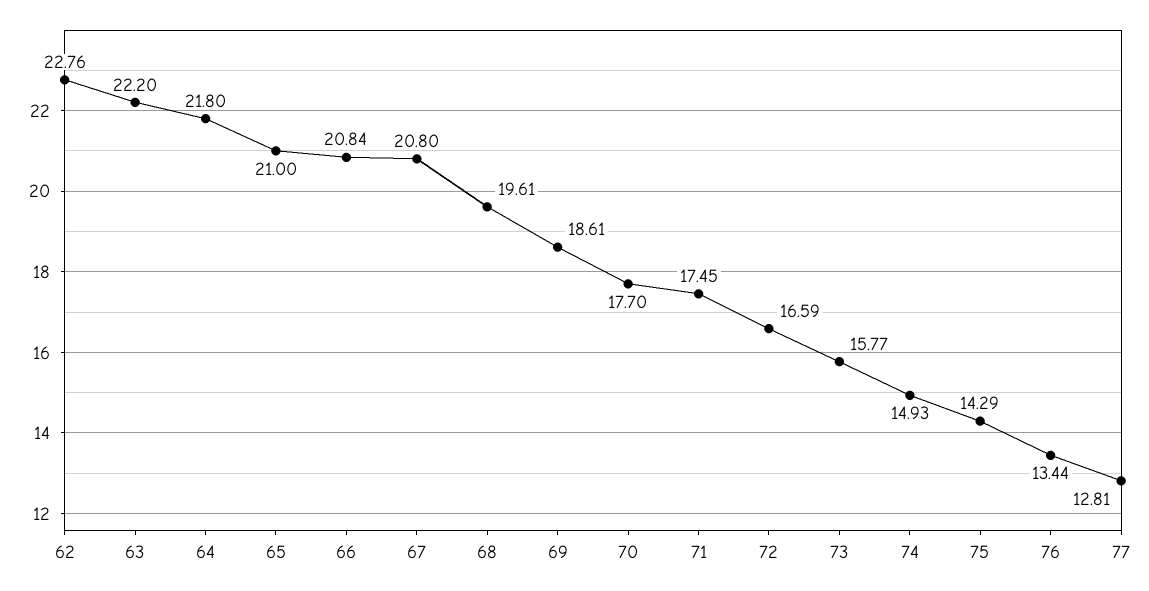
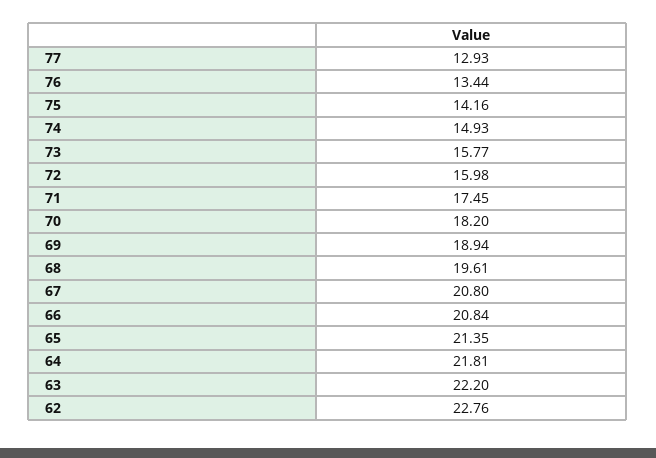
  {
    "62": 22.76,
    "63": 22.2,
-   "64": 21.8,
+   "64": 21.81,
-   "65": 21,
+   "65": 21.35,
    "66": 20.84,
    "67": 20.8,
    "68": 19.61,
-   "69": 18.61,
+   "69": 18.94,
-   "70": 17.7,
+   "70": 18.2,
    "71": 17.45,
-   "72": 16.59,
+   "72": 15.98,
    "73": 15.77,
    "74": 14.93,
-   "75": 14.29,
+   "75": 14.16,
    "76": 13.44,
-   "77": 12.81
+   "77": 12.93
  }

